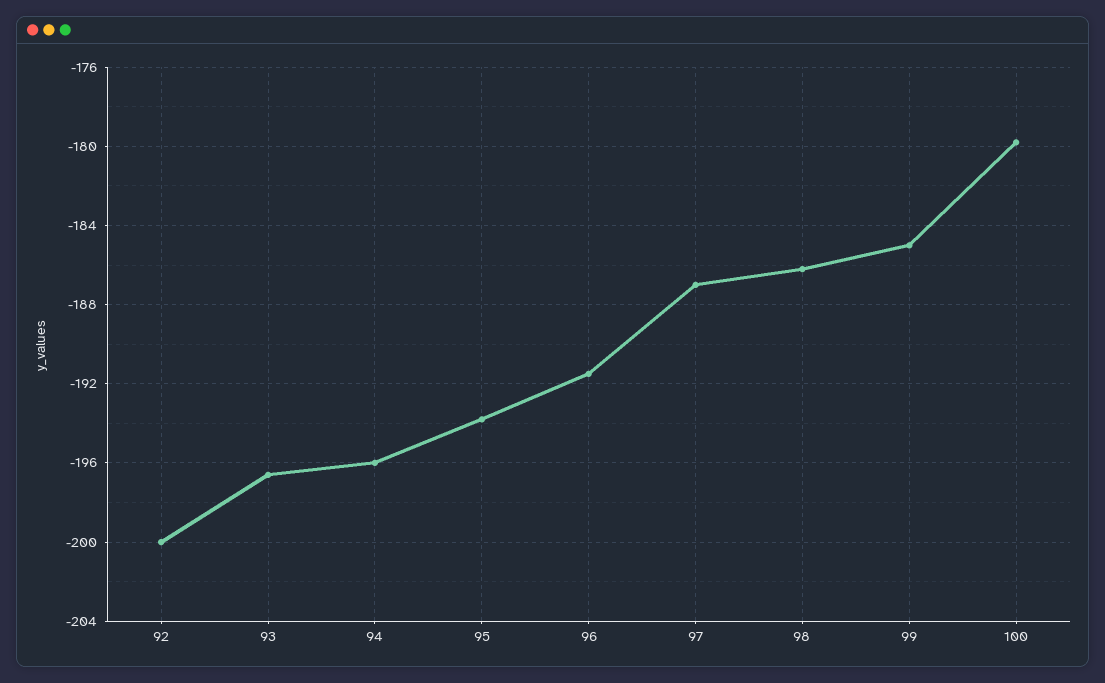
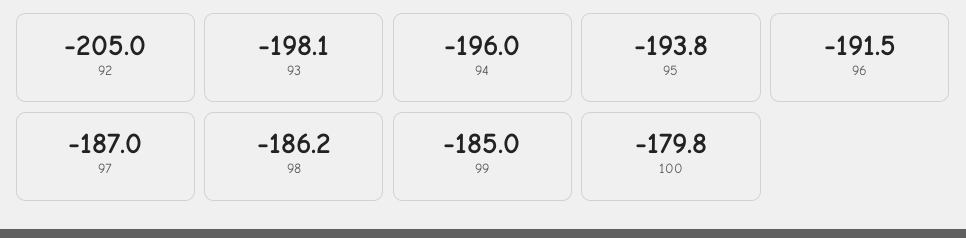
  {
-   "92": -200,
+   "92": -205,
-   "93": -196.5,
+   "93": -198.1,
    "94": -196,
    "95": -193.8,
    "96": -191.5,
    "97": -187,
    "98": -186.2,
    "99": -185,
    "100": -179.8
  }

